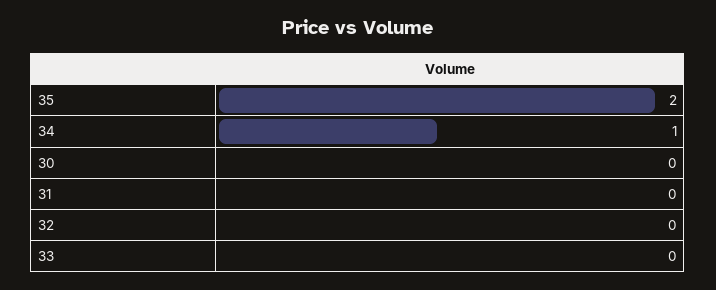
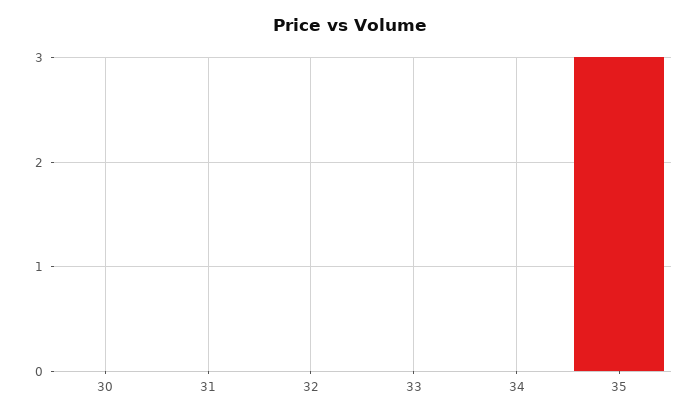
  {
-   "35": 2,
+   "35": 3,
-   "34": 1,
+   "34": 0,
    "30": 0,
    "31": 0,
    "32": 0,
    "33": 0
  }

